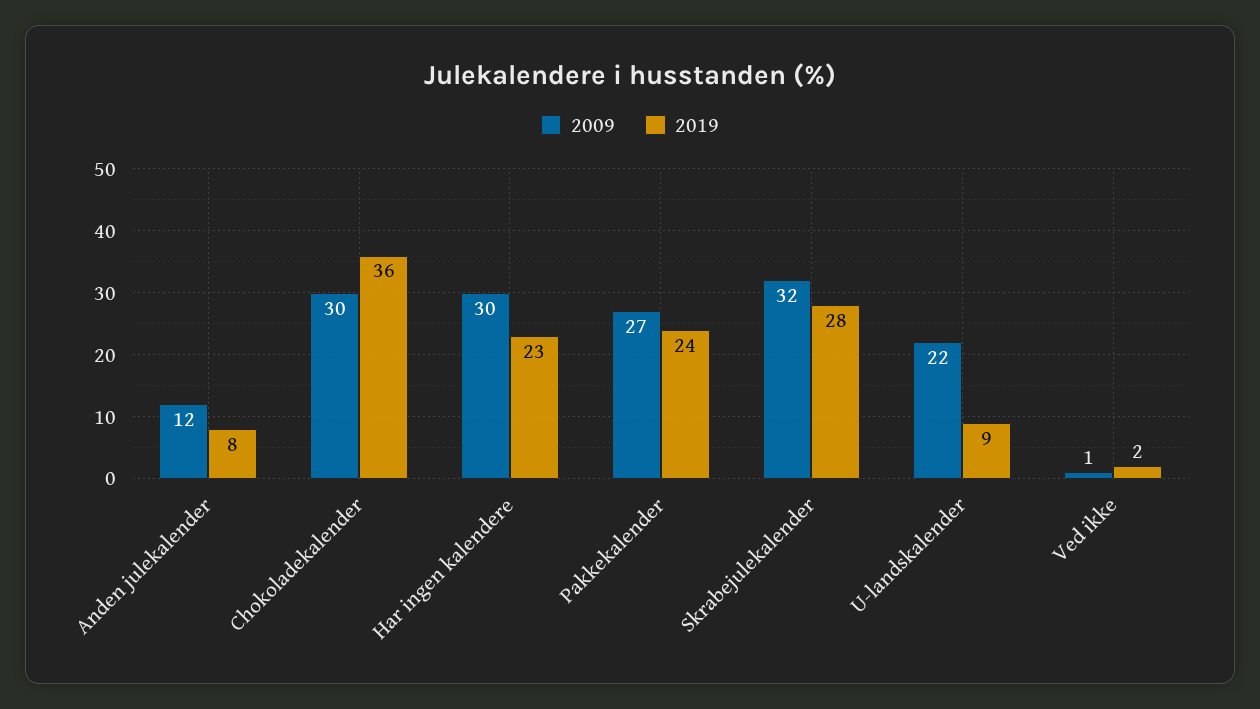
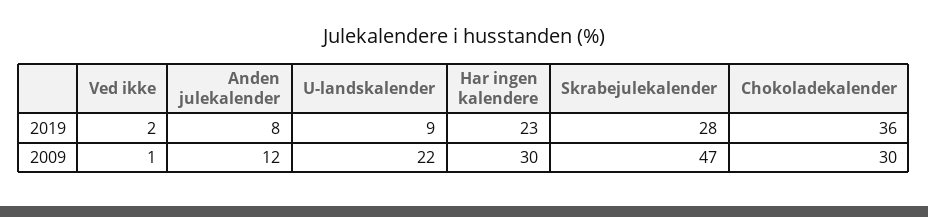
  {
    "2009": {
      "Anden julekalender": 12,
      "Chokoladekalender": 30,
      "Har ingen kalendere": 30,
-     "Pakkekalender": 27,
-     "Skrabejulekalender": 32,
+     "Skrabejulekalender": 47,
      "U-landskalender": 22,
      "Ved ikke": 1
    },
    "2019": {
      "Anden julekalender": 8,
      "Chokoladekalender": 36,
      "Har ingen kalendere": 23,
-     "Pakkekalender": 24,
      "Skrabejulekalender": 28,
      "U-landskalender": 9,
      "Ved ikke": 2
    }
  }

